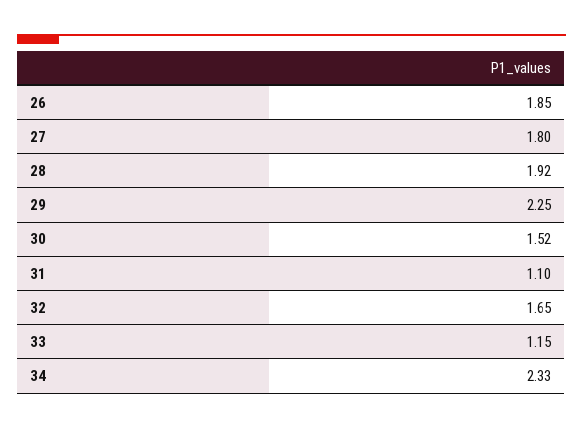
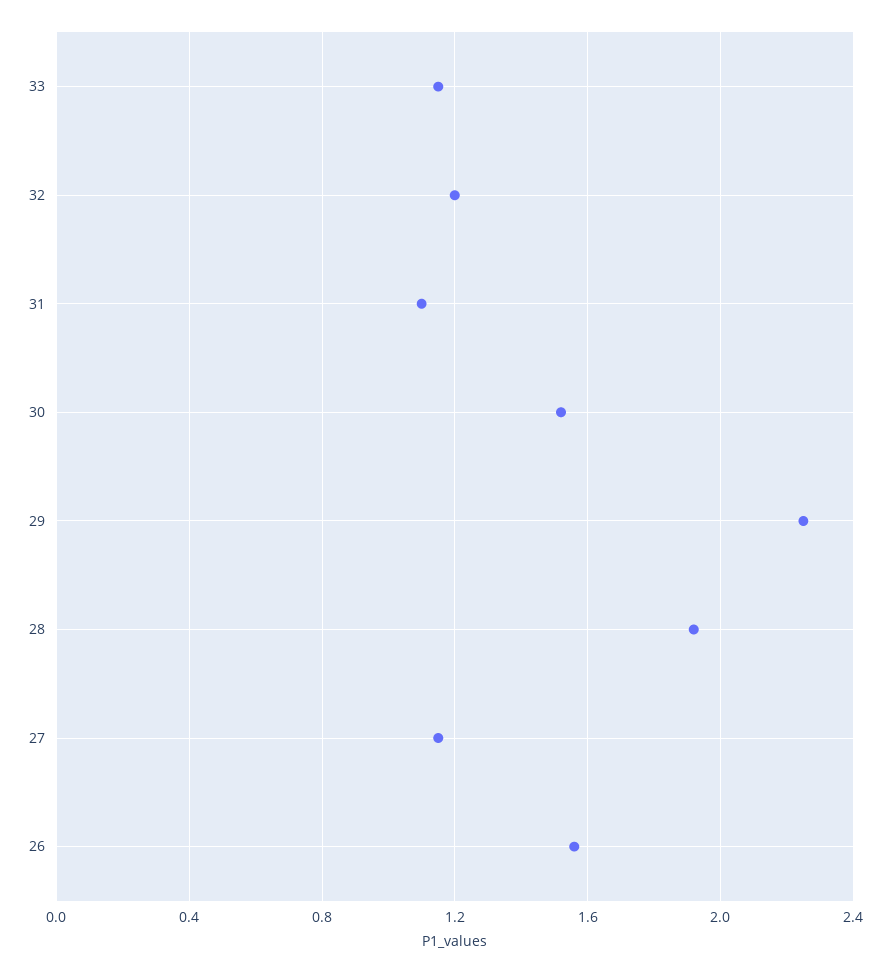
  {
-   "26": 1.85,
+   "26": 1.55,
-   "27": 1.8,
+   "27": 1.15,
    "28": 1.92,
    "29": 2.25,
    "30": 1.52,
    "31": 1.1,
-   "32": 1.65,
+   "32": 1.2,
-   "33": 1.15,
+   "33": 1.15
-   "34": 2.33
  }

